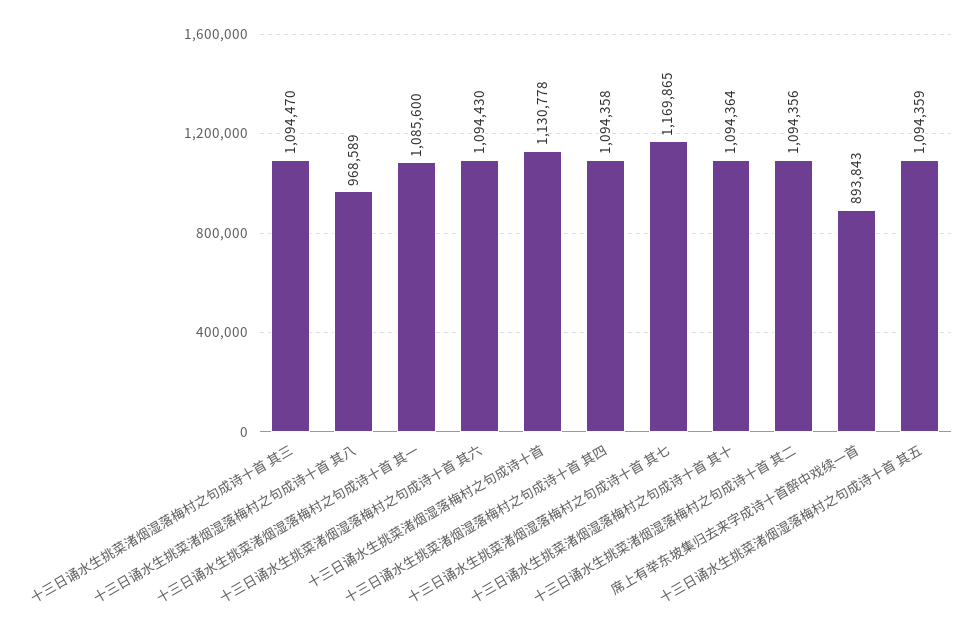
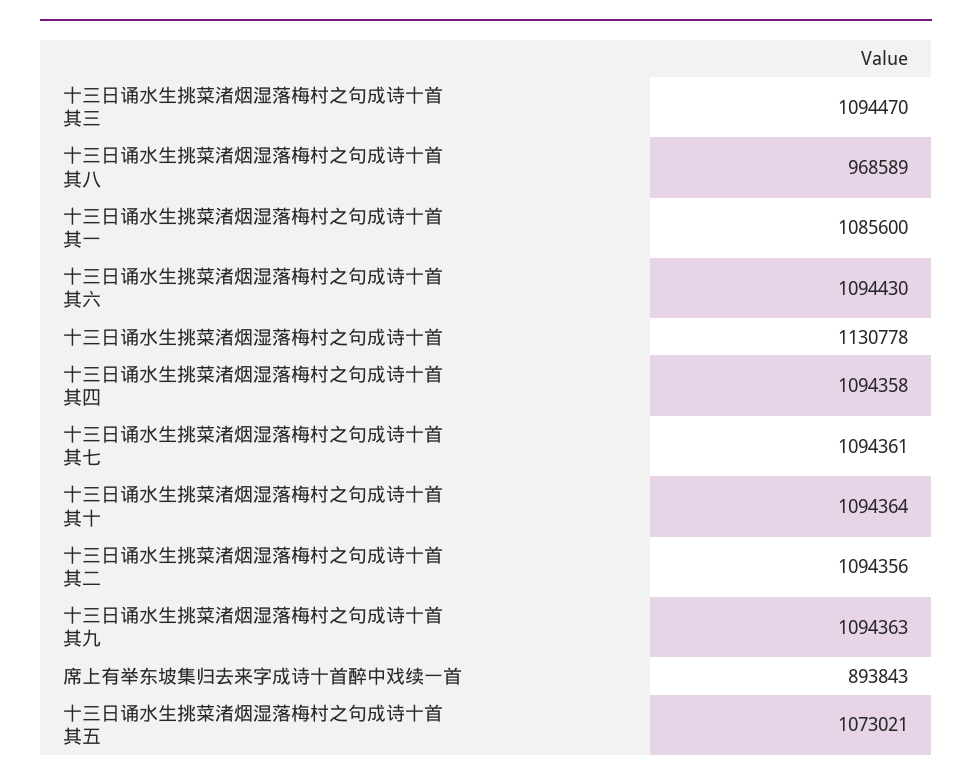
  {
    "十三日诵水生挑菜渚烟湿落梅村之句成诗十首 其三": 1094470,
    "十三日诵水生挑菜渚烟湿落梅村之句成诗十首 其八": 968589,
    "十三日诵水生挑菜渚烟湿落梅村之句成诗十首 其一": 1085600,
    "十三日诵水生挑菜渚烟湿落梅村之句成诗十首 其六": 1094430,
    "十三日诵水生挑菜渚烟湿落梅村之句成诗十首": 1130778,
    "十三日诵水生挑菜渚烟湿落梅村之句成诗十首 其四": 1094358,
-   "十三日诵水生挑菜渚烟湿落梅村之句成诗十首 其七": 1169865,
+   "十三日诵水生挑菜渚烟湿落梅村之句成诗十首 其七": 1094361,
    "十三日诵水生挑菜渚烟湿落梅村之句成诗十首 其十": 1094364,
    "十三日诵水生挑菜渚烟湿落梅村之句成诗十首 其二": 1094356,
    "席上有举东坡集归去来字成诗十首醉中戏续一首": 893843,
-   "十三日诵水生挑菜渚烟湿落梅村之句成诗十首 其五": 1094359
+   "十三日诵水生挑菜渚烟湿落梅村之句成诗十首 其五": 1073021,
+   "十三日诵水生挑菜渚烟湿落梅村之句成诗十首 其九": 1094363
  }

